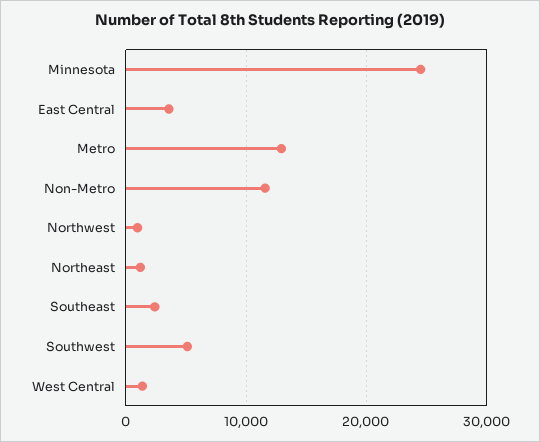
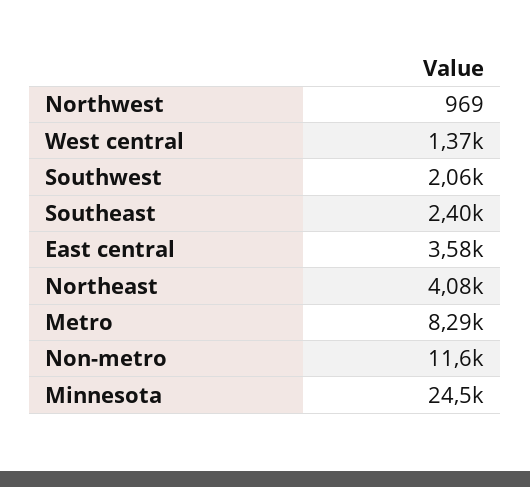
  {
    "Minnesota": 24500,
    "East Central": 3580,
-   "Metro": 13000,
+   "Metro": 8290,
    "Non-Metro": 11600,
    "Northwest": 969,
-   "Northeast": 1000,
+   "Northeast": 4080,
    "Southeast": 2400,
-   "Southwest": 5000,
+   "Southwest": 2060,
    "West Central": 1370
  }

